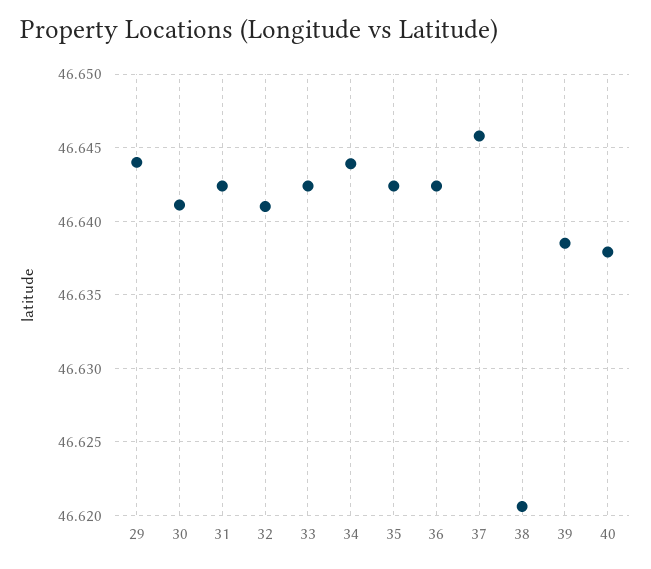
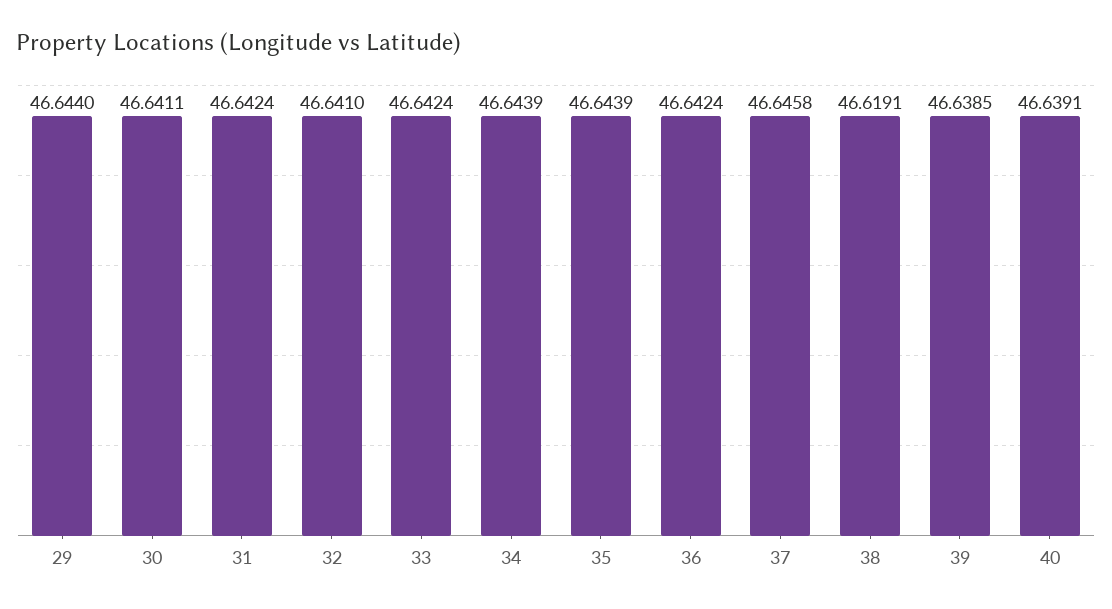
  {
    "29": 46.644,
    "30": 46.6411,
    "31": 46.6424,
    "32": 46.641,
    "33": 46.6424,
    "34": 46.6439,
-   "35": 46.6425,
+   "35": 46.6439,
    "36": 46.6424,
    "37": 46.6458,
-   "38": 46.6205,
+   "38": 46.6191,
    "39": 46.6385,
-   "40": 46.638
+   "40": 46.6391
  }

